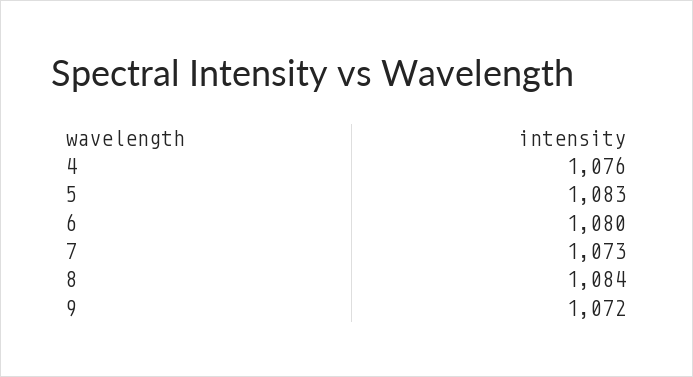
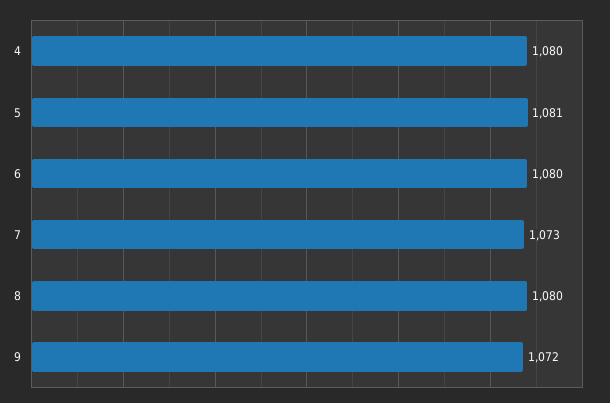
  {
-   "4": 1076,
+   "4": 1080,
-   "5": 1083,
+   "5": 1081,
    "6": 1080,
    "7": 1073,
-   "8": 1084,
+   "8": 1080,
    "9": 1072
  }

